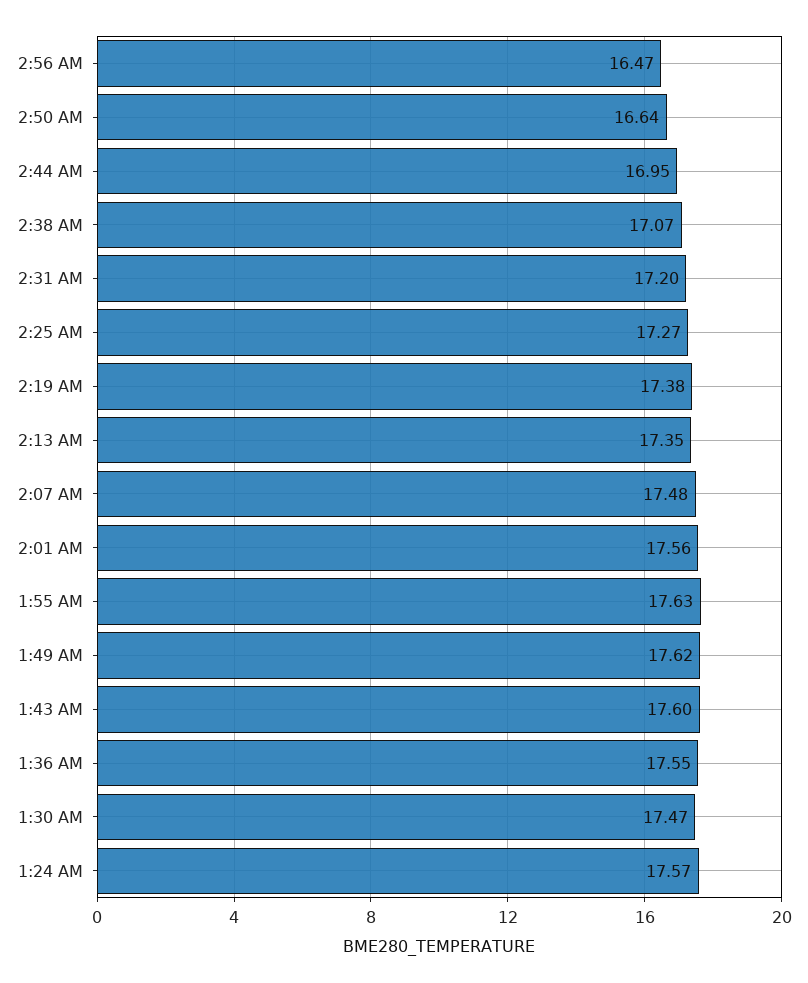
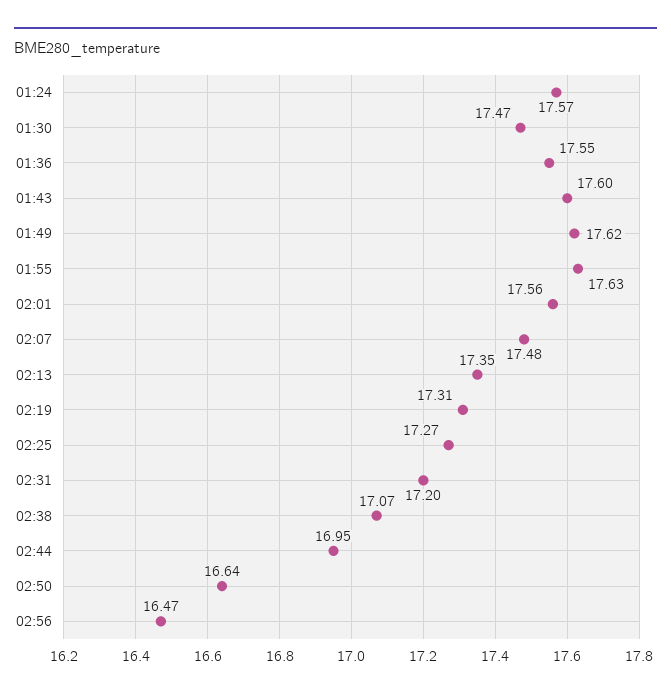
  {
    "2:56 AM": 16.47,
    "2:50 AM": 16.64,
    "2:44 AM": 16.95,
    "2:38 AM": 17.07,
    "2:31 AM": 17.2,
    "2:25 AM": 17.27,
-   "2:19 AM": 17.38,
+   "2:19 AM": 17.31,
    "2:13 AM": 17.35,
    "2:07 AM": 17.48,
    "2:01 AM": 17.56,
    "1:55 AM": 17.63,
    "1:49 AM": 17.62,
    "1:43 AM": 17.6,
    "1:36 AM": 17.55,
    "1:30 AM": 17.47,
    "1:24 AM": 17.57
  }

